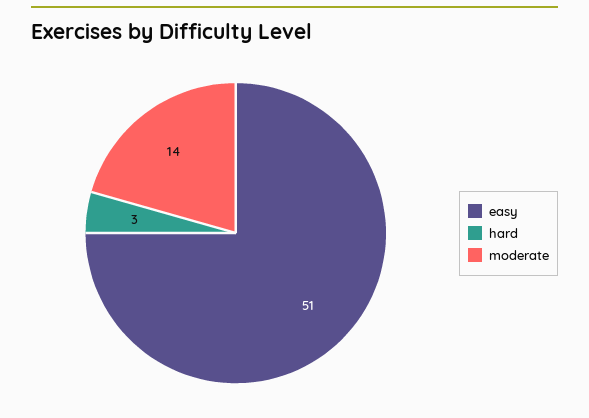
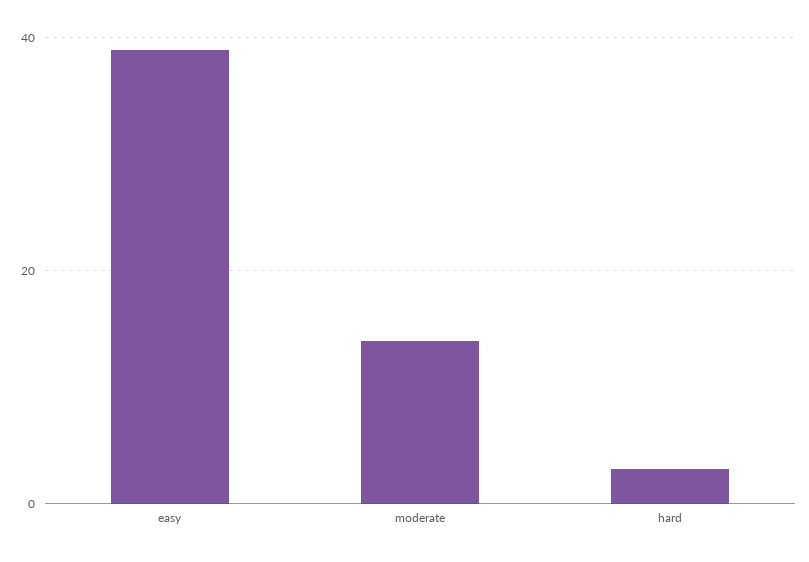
  {
-   "easy": 51,
+   "easy": 40,
    "hard": 3,
    "moderate": 14
  }

